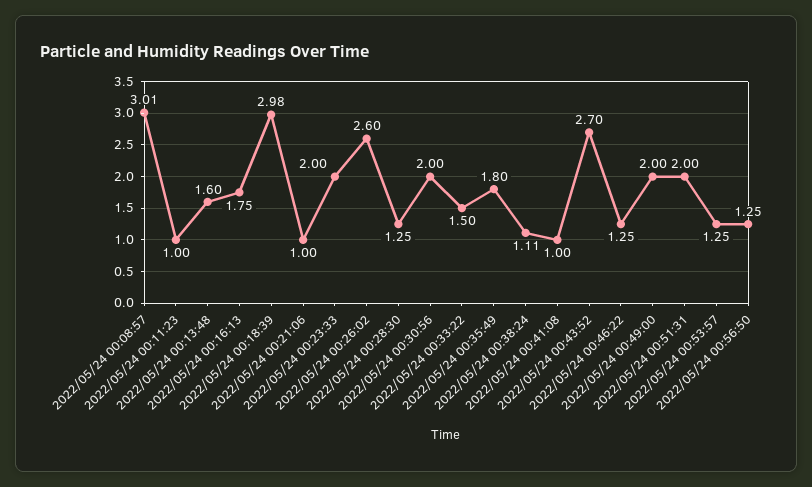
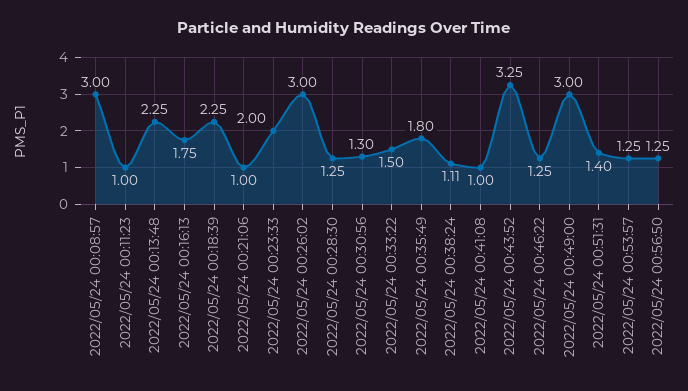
  {
-   "2022/05/24 00:08:57": 3.01,
+   "2022/05/24 00:08:57": 3,
    "2022/05/24 00:11:23": 1,
-   "2022/05/24 00:13:48": 1.6,
+   "2022/05/24 00:13:48": 2.25,
    "2022/05/24 00:16:13": 1.75,
-   "2022/05/24 00:18:39": 2.98,
+   "2022/05/24 00:18:39": 2.25,
    "2022/05/24 00:21:06": 1,
    "2022/05/24 00:23:33": 2,
-   "2022/05/24 00:26:02": 2.6,
+   "2022/05/24 00:26:02": 3,
    "2022/05/24 00:28:30": 1.25,
-   "2022/05/24 00:30:56": 2,
+   "2022/05/24 00:30:56": 1.3,
    "2022/05/24 00:33:22": 1.5,
    "2022/05/24 00:35:49": 1.8,
    "2022/05/24 00:38:24": 1.11,
    "2022/05/24 00:41:08": 1,
-   "2022/05/24 00:43:52": 2.7,
+   "2022/05/24 00:43:52": 3.25,
    "2022/05/24 00:46:22": 1.25,
-   "2022/05/24 00:49:00": 2,
+   "2022/05/24 00:49:00": 3,
-   "2022/05/24 00:51:31": 2,
+   "2022/05/24 00:51:31": 1.4,
    "2022/05/24 00:53:57": 1.25,
    "2022/05/24 00:56:50": 1.25
  }

